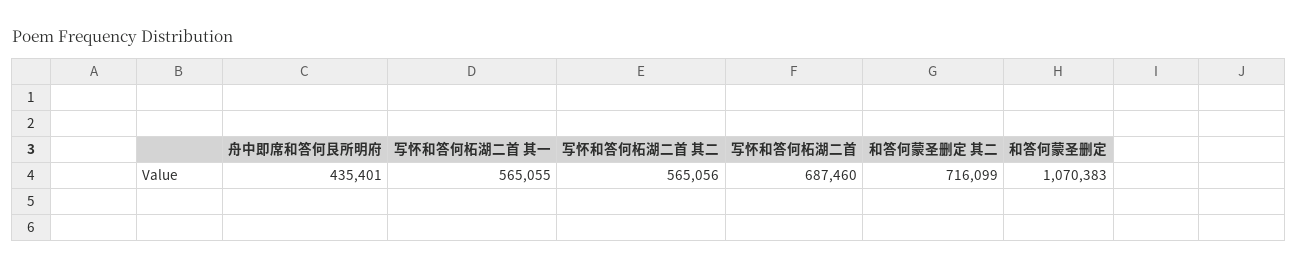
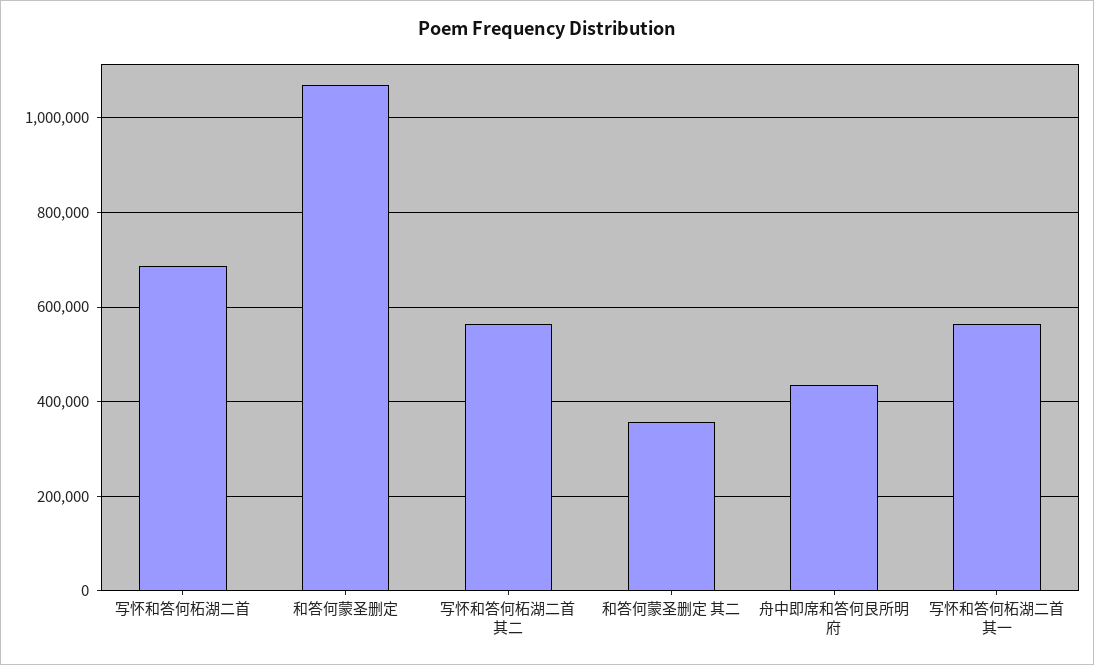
  {
    "舟中即席和答何艮所明府": 435401,
    "写怀和答何柘湖二首 其一": 565055,
    "写怀和答何柘湖二首 其二": 565056,
    "写怀和答何柘湖二首": 687460,
-   "和答何蒙圣删定 其二": 716099,
+   "和答何蒙圣删定 其二": 360000,
    "和答何蒙圣删定": 1070383
  }

